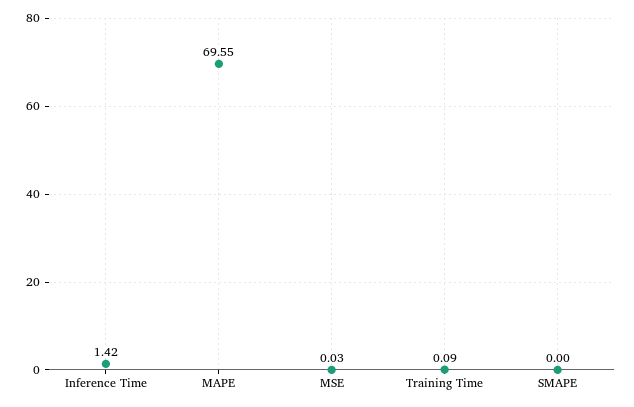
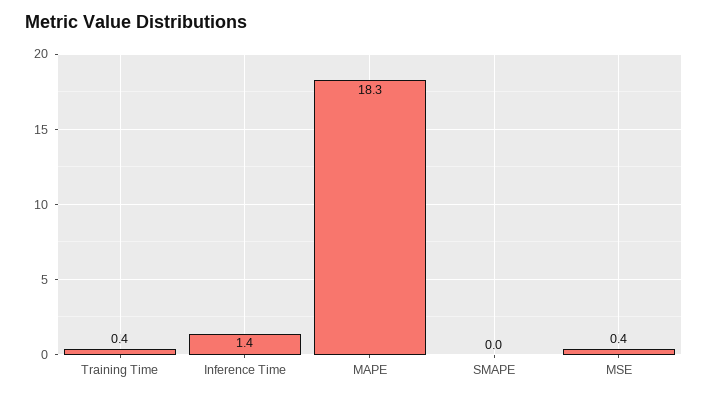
  {
    "Inference Time": 1.42,
-   "MAPE": 69.55,
+   "MAPE": 18.3,
-   "MSE": 0.03,
+   "MSE": 0.4,
-   "Training Time": 0.09,
+   "Training Time": 0.4,
    "SMAPE": 0
  }

